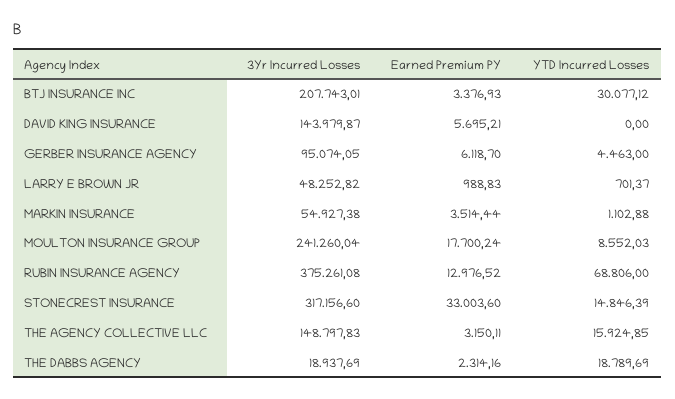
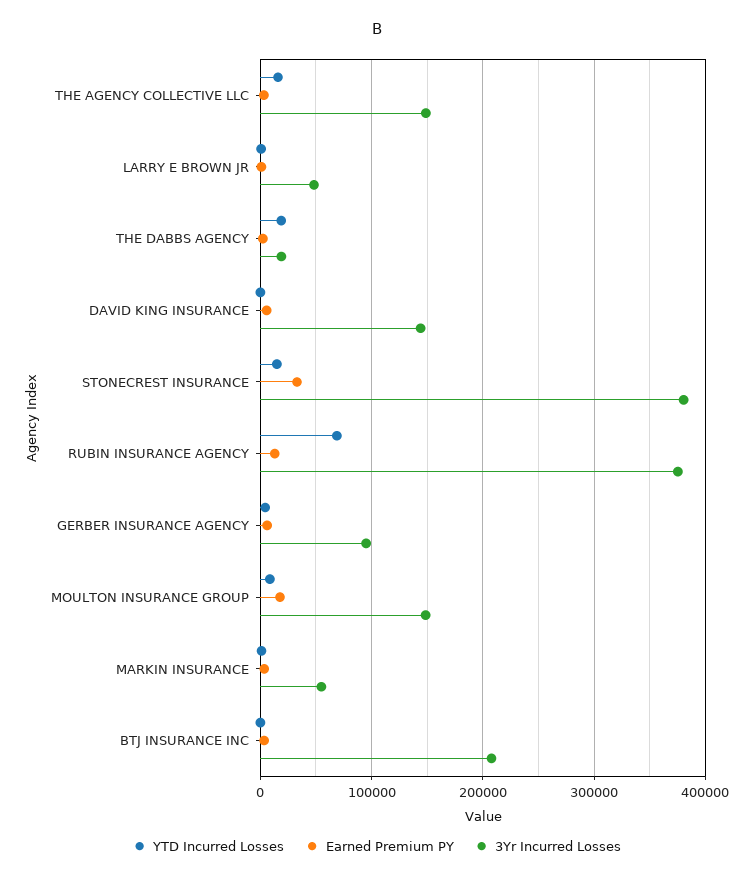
  {
    "3Yr Incurred Losses": {
      "BTJ INSURANCE INC": 207743.01,
      "DAVID KING INSURANCE": 143979.87,
      "GERBER INSURANCE AGENCY": 95074.05,
      "LARRY E BROWN JR": 48252.82,
      "MARKIN INSURANCE": 54927.38,
-     "MOULTON INSURANCE GROUP": 241260.04,
+     "MOULTON INSURANCE GROUP": 150000,
      "RUBIN INSURANCE AGENCY": 375261.08,
-     "STONECREST INSURANCE": 317156.6,
+     "STONECREST INSURANCE": 380000,
      "THE AGENCY COLLECTIVE LLC": 148797.83,
      "THE DABBS AGENCY": 18937.69
    },
    "Earned Premium PY": {
      "BTJ INSURANCE INC": 3376.93,
      "DAVID KING INSURANCE": 5695.21,
      "GERBER INSURANCE AGENCY": 6118.7,
      "LARRY E BROWN JR": 988.83,
      "MARKIN INSURANCE": 3514.44,
      "MOULTON INSURANCE GROUP": 17700.24,
      "RUBIN INSURANCE AGENCY": 12976.52,
      "STONECREST INSURANCE": 33003.6,
      "THE AGENCY COLLECTIVE LLC": 3150.11,
      "THE DABBS AGENCY": 2314.16
    },
    "YTD Incurred Losses": {
-     "BTJ INSURANCE INC": 30077.12,
+     "BTJ INSURANCE INC": 0,
      "DAVID KING INSURANCE": 0,
      "GERBER INSURANCE AGENCY": 4463,
      "LARRY E BROWN JR": 701.37,
      "MARKIN INSURANCE": 1102.88,
      "MOULTON INSURANCE GROUP": 8552.03,
      "RUBIN INSURANCE AGENCY": 68806,
      "STONECREST INSURANCE": 14846.39,
      "THE AGENCY COLLECTIVE LLC": 15924.85,
      "THE DABBS AGENCY": 18789.69
    }
  }

